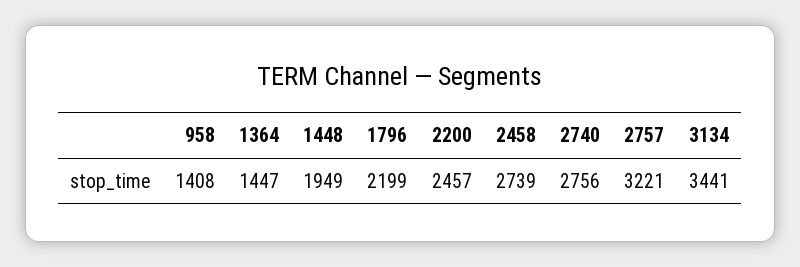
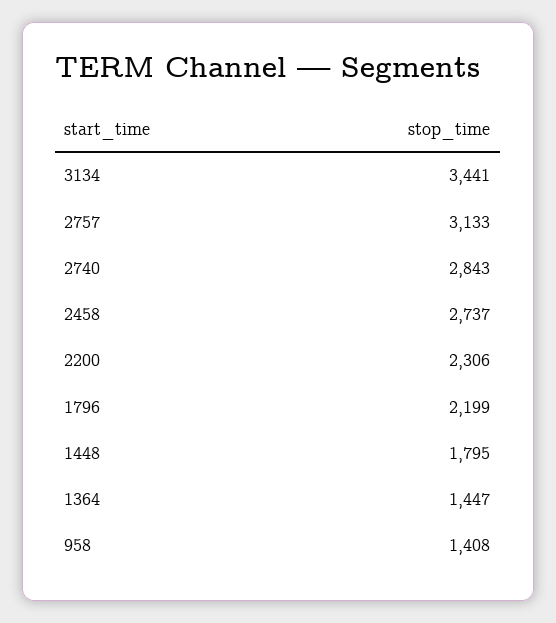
  {
    "958": 1408,
    "1364": 1447,
-   "1448": 1949,
+   "1448": 1795,
    "1796": 2199,
-   "2200": 2457,
+   "2200": 2306,
-   "2458": 2739,
+   "2458": 2737,
-   "2740": 2756,
+   "2740": 2843,
-   "2757": 3221,
+   "2757": 3133,
    "3134": 3441
  }

